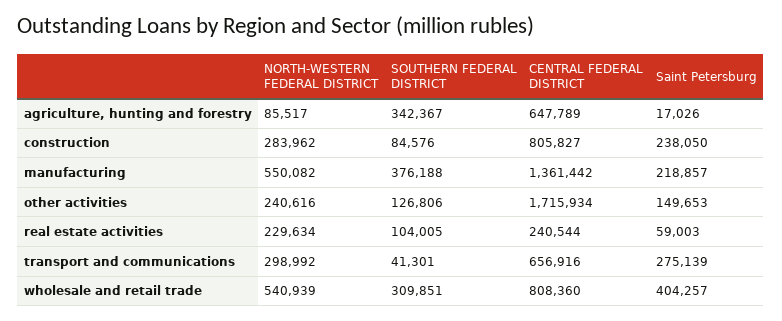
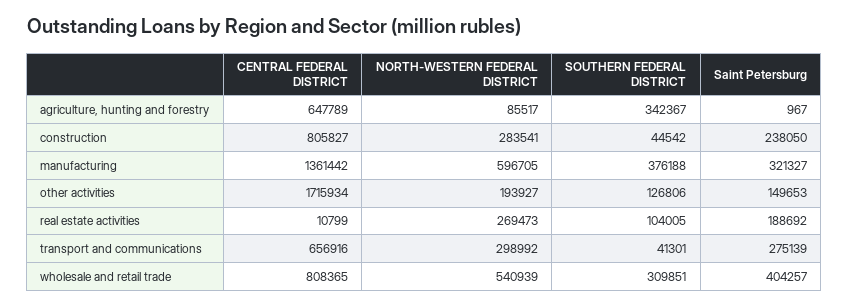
  {
    "NORTH-WESTERN FEDERAL DISTRICT": {
      "agriculture, hunting and forestry": 85517,
-     "construction": 283962,
+     "construction": 283541,
-     "manufacturing": 550082,
+     "manufacturing": 596705,
-     "other activities": 240616,
+     "other activities": 193927,
-     "real estate activities": 229634,
+     "real estate activities": 269473,
      "transport and communications": 298992,
      "wholesale and retail trade": 540939
    },
    "SOUTHERN FEDERAL DISTRICT": {
      "agriculture, hunting and forestry": 342367,
-     "construction": 84576,
+     "construction": 44542,
      "manufacturing": 376188,
      "other activities": 126806,
      "real estate activities": 104005,
      "transport and communications": 41301,
      "wholesale and retail trade": 309851
    },
    "CENTRAL FEDERAL DISTRICT": {
      "agriculture, hunting and forestry": 647789,
      "construction": 805827,
      "manufacturing": 1361442,
      "other activities": 1715934,
-     "real estate activities": 240544,
+     "real estate activities": 10799,
      "transport and communications": 656916,
-     "wholesale and retail trade": 808360
+     "wholesale and retail trade": 808365
    },
    "Saint Petersburg": {
-     "agriculture, hunting and forestry": 17026,
+     "agriculture, hunting and forestry": 967,
      "construction": 238050,
-     "manufacturing": 218857,
+     "manufacturing": 321327,
      "other activities": 149653,
-     "real estate activities": 59003,
+     "real estate activities": 188692,
      "transport and communications": 275139,
      "wholesale and retail trade": 404257
    }
  }

